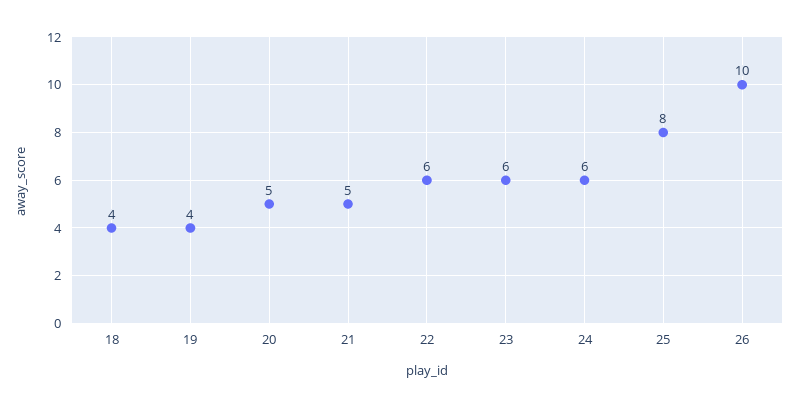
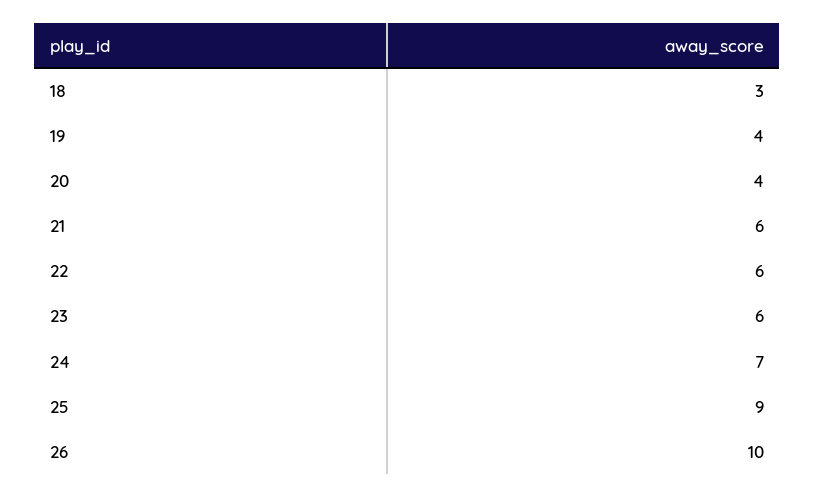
  {
-   "18": 4,
+   "18": 3,
    "19": 4,
-   "20": 5,
+   "20": 4,
-   "21": 5,
+   "21": 6,
    "22": 6,
    "23": 6,
-   "24": 6,
+   "24": 7,
-   "25": 8,
+   "25": 9,
    "26": 10
  }

